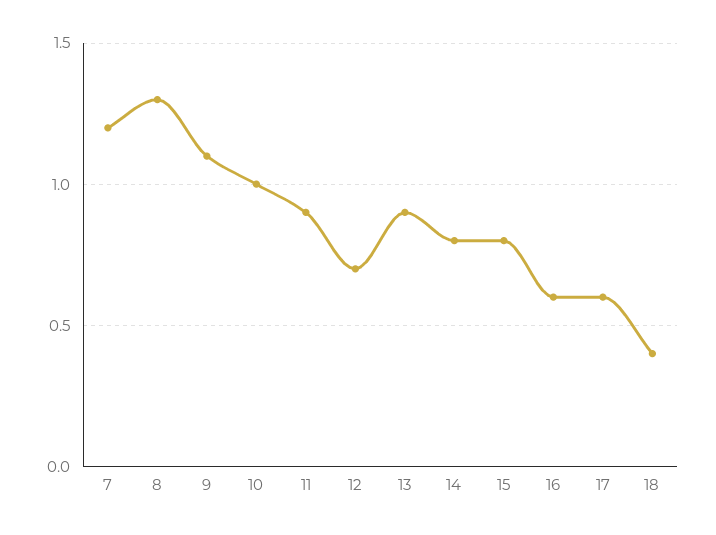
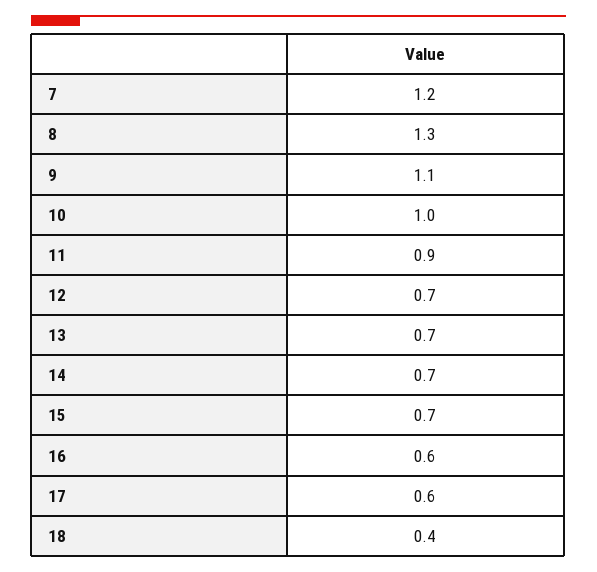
  {
    "7": 1.2,
    "8": 1.3,
    "9": 1.1,
    "10": 1,
    "11": 0.9,
    "12": 0.7,
-   "13": 0.9,
+   "13": 0.7,
-   "14": 0.8,
+   "14": 0.7,
-   "15": 0.8,
+   "15": 0.7,
    "16": 0.6,
    "17": 0.6,
    "18": 0.4
  }

